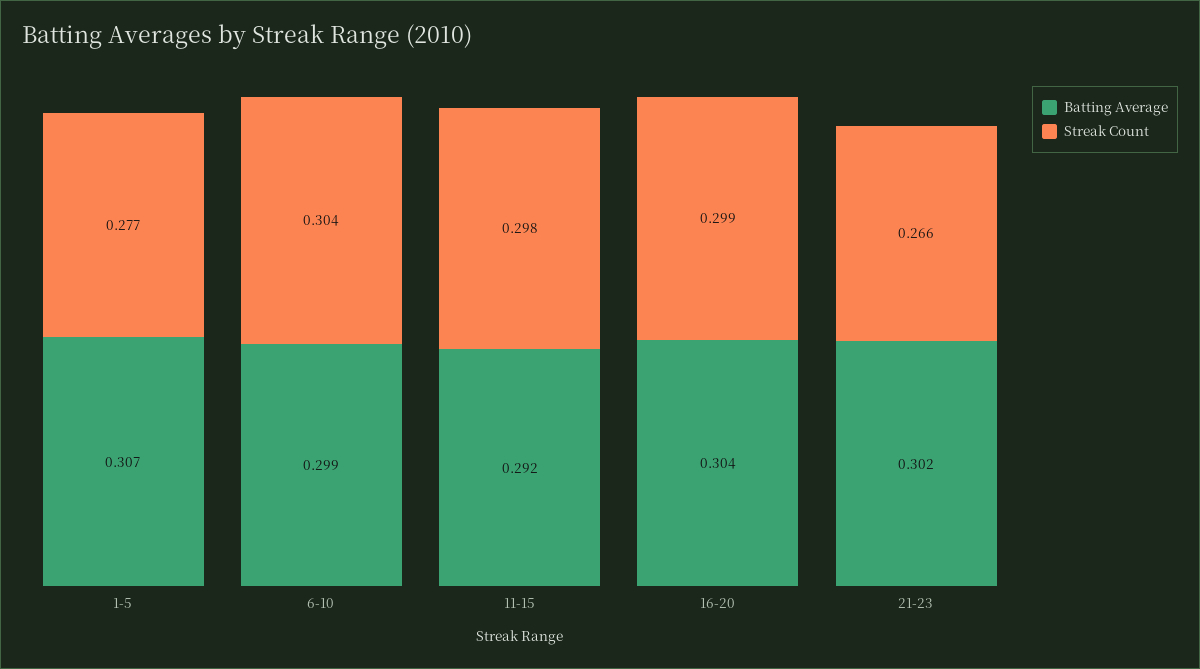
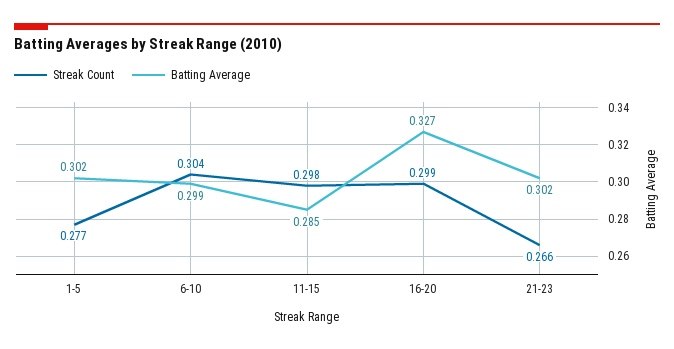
  {
    "Batting Average": {
-     "1-5": 0.307,
+     "1-5": 0.302,
      "6-10": 0.299,
-     "11-15": 0.292,
+     "11-15": 0.285,
-     "16-20": 0.304,
+     "16-20": 0.327,
      "21-23": 0.302
    },
    "Streak Count": {
      "1-5": 0.277,
      "6-10": 0.304,
      "11-15": 0.298,
      "16-20": 0.299,
      "21-23": 0.266
    }
  }

